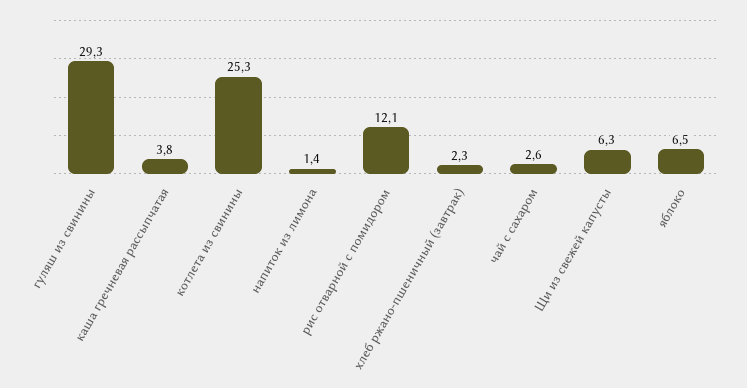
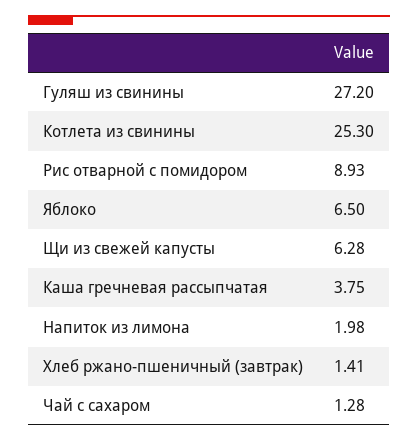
  {
-   "гуляш из свинины": 29.3,
+   "гуляш из свинины": 27.2,
    "каша гречневая рассыпчатая": 3.75,
    "котлета из свинины": 25.3,
-   "напиток из лимона": 1.4,
+   "напиток из лимона": 1.98,
-   "рис отварной с помидором": 12.1,
+   "рис отварной с помидором": 8.93,
-   "хлеб ржано-пшеничный (завтрак)": 2.3,
+   "хлеб ржано-пшеничный (завтрак)": 1.41,
-   "чай с сахаром": 2.6,
+   "чай с сахаром": 1.28,
    "Щи из свежей капусты": 6.28,
    "яблоко": 6.5
  }

